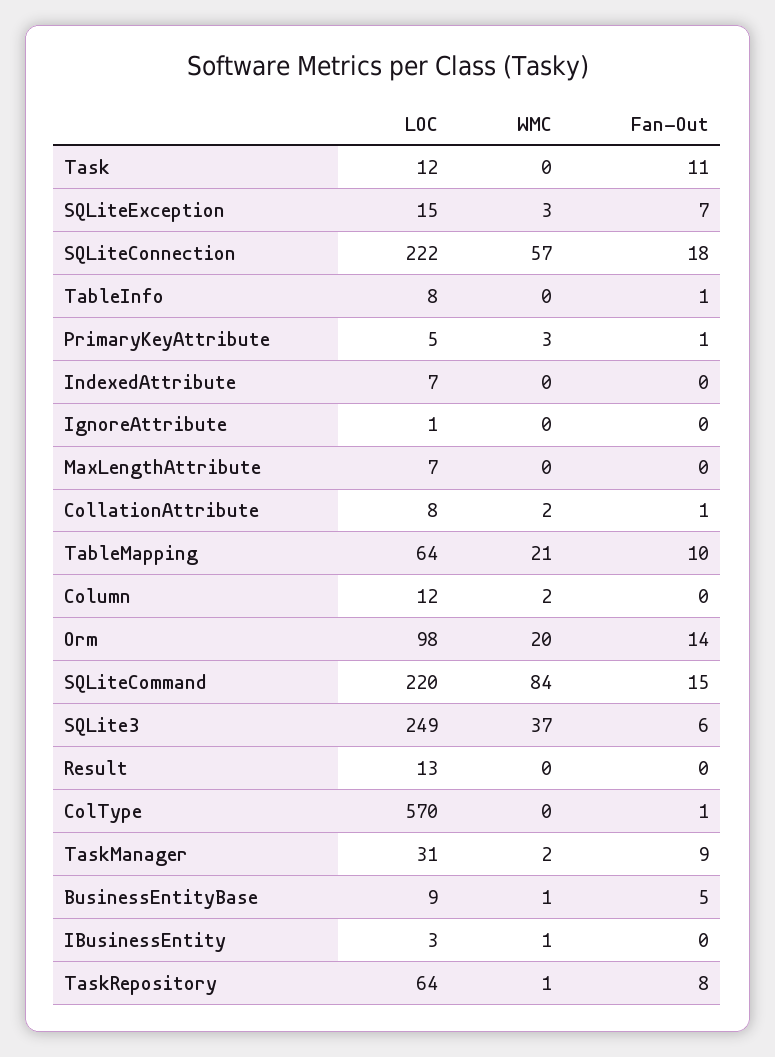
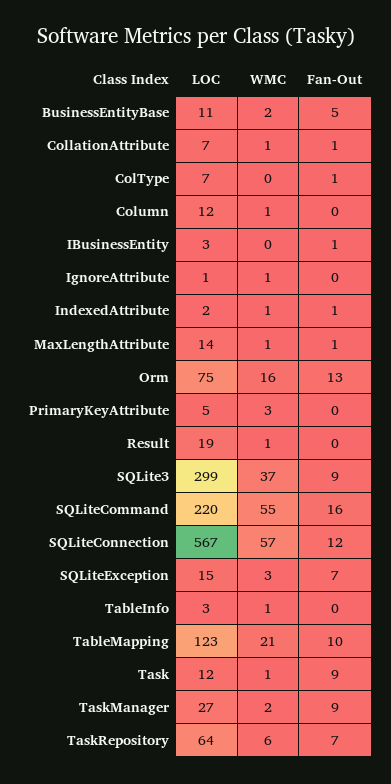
  {
    "LOC": {
      "Task": 12,
      "SQLiteException": 15,
-     "SQLiteConnection": 222,
+     "SQLiteConnection": 567,
-     "TableInfo": 8,
+     "TableInfo": 3,
      "PrimaryKeyAttribute": 5,
-     "IndexedAttribute": 7,
+     "IndexedAttribute": 2,
      "IgnoreAttribute": 1,
-     "MaxLengthAttribute": 7,
+     "MaxLengthAttribute": 14,
-     "CollationAttribute": 8,
+     "CollationAttribute": 7,
-     "TableMapping": 64,
+     "TableMapping": 123,
      "Column": 12,
-     "Orm": 98,
+     "Orm": 75,
      "SQLiteCommand": 220,
-     "SQLite3": 249,
+     "SQLite3": 299,
-     "Result": 13,
+     "Result": 19,
-     "ColType": 570,
+     "ColType": 7,
-     "TaskManager": 31,
+     "TaskManager": 27,
-     "BusinessEntityBase": 9,
+     "BusinessEntityBase": 11,
      "IBusinessEntity": 3,
      "TaskRepository": 64
    },
    "WMC": {
-     "Task": 0,
+     "Task": 1,
      "SQLiteException": 3,
      "SQLiteConnection": 57,
-     "TableInfo": 0,
+     "TableInfo": 1,
      "PrimaryKeyAttribute": 3,
-     "IndexedAttribute": 0,
+     "IndexedAttribute": 1,
-     "IgnoreAttribute": 0,
+     "IgnoreAttribute": 1,
-     "MaxLengthAttribute": 0,
+     "MaxLengthAttribute": 1,
-     "CollationAttribute": 2,
+     "CollationAttribute": 1,
      "TableMapping": 21,
-     "Column": 2,
+     "Column": 1,
-     "Orm": 20,
+     "Orm": 16,
-     "SQLiteCommand": 84,
+     "SQLiteCommand": 55,
      "SQLite3": 37,
-     "Result": 0,
+     "Result": 1,
      "ColType": 0,
      "TaskManager": 2,
-     "BusinessEntityBase": 1,
+     "BusinessEntityBase": 2,
-     "IBusinessEntity": 1,
+     "IBusinessEntity": 0,
-     "TaskRepository": 1
+     "TaskRepository": 6
    },
    "Fan-Out": {
-     "Task": 11,
+     "Task": 9,
      "SQLiteException": 7,
-     "SQLiteConnection": 18,
+     "SQLiteConnection": 12,
-     "TableInfo": 1,
+     "TableInfo": 0,
-     "PrimaryKeyAttribute": 1,
+     "PrimaryKeyAttribute": 0,
-     "IndexedAttribute": 0,
+     "IndexedAttribute": 1,
      "IgnoreAttribute": 0,
-     "MaxLengthAttribute": 0,
+     "MaxLengthAttribute": 1,
      "CollationAttribute": 1,
      "TableMapping": 10,
      "Column": 0,
-     "Orm": 14,
+     "Orm": 13,
-     "SQLiteCommand": 15,
+     "SQLiteCommand": 16,
-     "SQLite3": 6,
+     "SQLite3": 9,
      "Result": 0,
      "ColType": 1,
      "TaskManager": 9,
      "BusinessEntityBase": 5,
-     "IBusinessEntity": 0,
+     "IBusinessEntity": 1,
-     "TaskRepository": 8
+     "TaskRepository": 7
    }
  }

